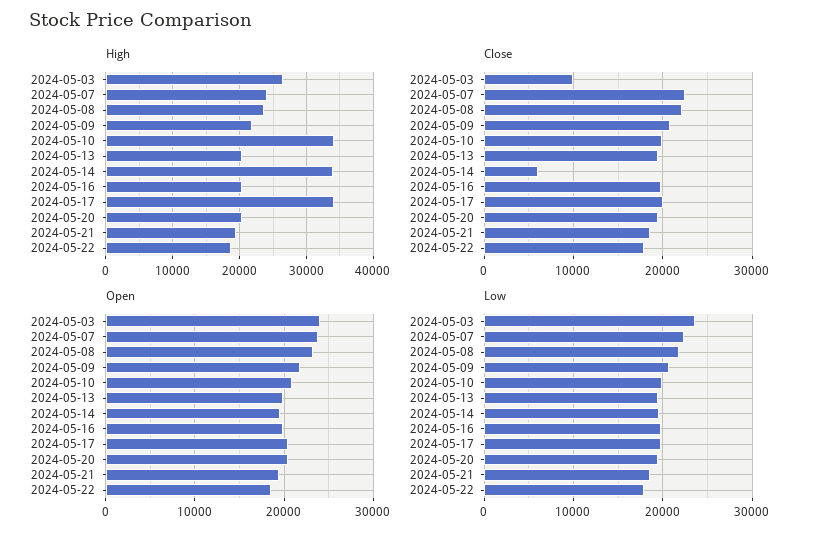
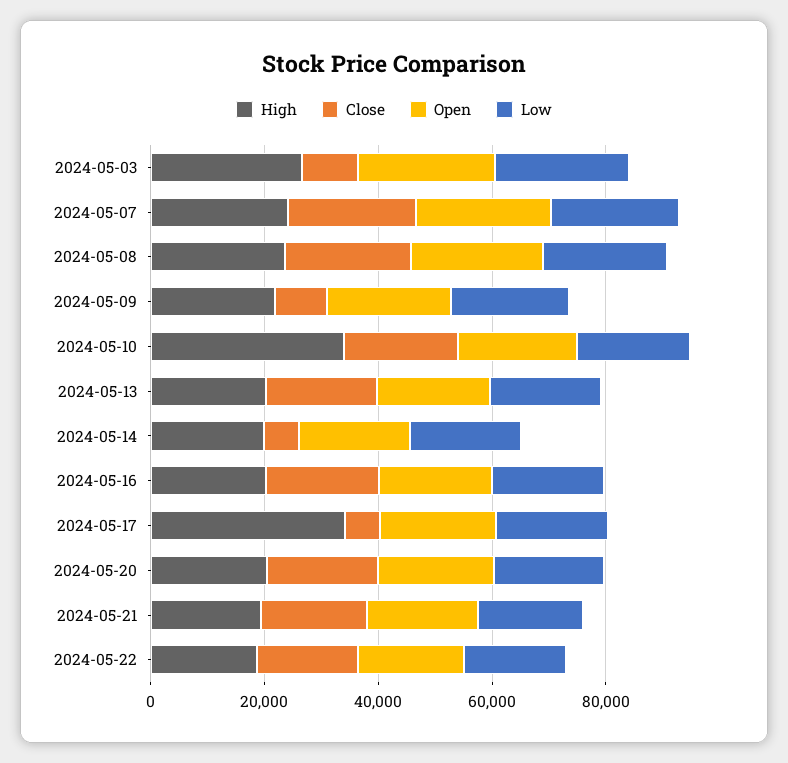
  {
    "High": {
      "2024-05-03": 27000,
      "2024-05-07": 24000,
      "2024-05-08": 24000,
      "2024-05-09": 22000,
      "2024-05-10": 34000,
      "2024-05-13": 20000,
-     "2024-05-14": 34000,
+     "2024-05-14": 20000,
      "2024-05-16": 20000,
      "2024-05-17": 34000,
      "2024-05-20": 20000,
      "2024-05-21": 19000,
      "2024-05-22": 19000
    },
    "Close": {
      "2024-05-03": 10000,
      "2024-05-07": 22000,
      "2024-05-08": 22000,
-     "2024-05-09": 21000,
+     "2024-05-09": 10000,
      "2024-05-10": 20000,
      "2024-05-13": 20000,
      "2024-05-14": 6000,
      "2024-05-16": 20000,
-     "2024-05-17": 20000,
+     "2024-05-17": 5000,
      "2024-05-20": 19000,
      "2024-05-21": 19000,
      "2024-05-22": 18000
    },
    "Open": {
      "2024-05-03": 24000,
      "2024-05-07": 24000,
      "2024-05-08": 23000,
      "2024-05-09": 22000,
      "2024-05-10": 21000,
      "2024-05-13": 20000,
      "2024-05-14": 20000,
      "2024-05-16": 20000,
      "2024-05-17": 20000,
      "2024-05-20": 20000,
      "2024-05-21": 19000,
      "2024-05-22": 19000
    },
    "Low": {
      "2024-05-03": 24000,
      "2024-05-07": 22000,
      "2024-05-08": 22000,
      "2024-05-09": 21000,
      "2024-05-10": 20000,
      "2024-05-13": 19000,
      "2024-05-14": 20000,
      "2024-05-16": 20000,
      "2024-05-17": 20000,
      "2024-05-20": 19000,
      "2024-05-21": 19000,
      "2024-05-22": 18000
    }
  }

